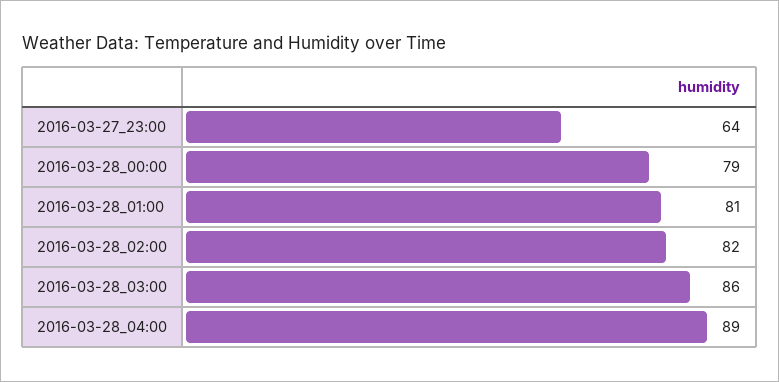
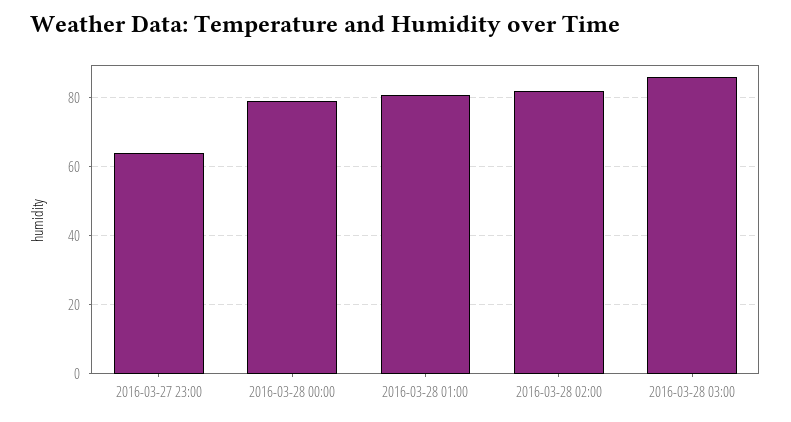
  {
    "2016-03-27_23:00": 64,
    "2016-03-28_00:00": 79,
    "2016-03-28_01:00": 81,
    "2016-03-28_02:00": 82,
-   "2016-03-28_03:00": 86,
+   "2016-03-28_03:00": 86
-   "2016-03-28_04:00": 89
  }

